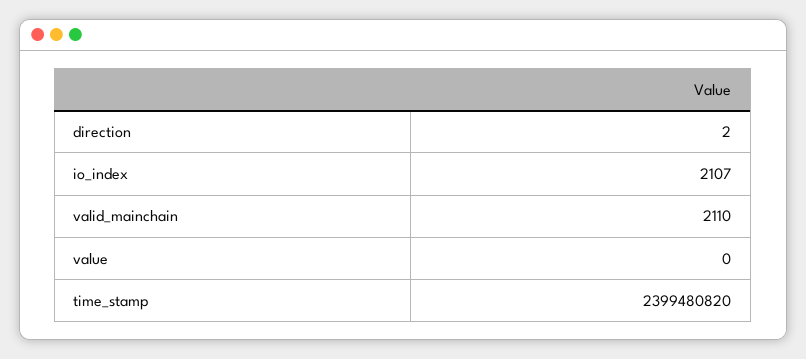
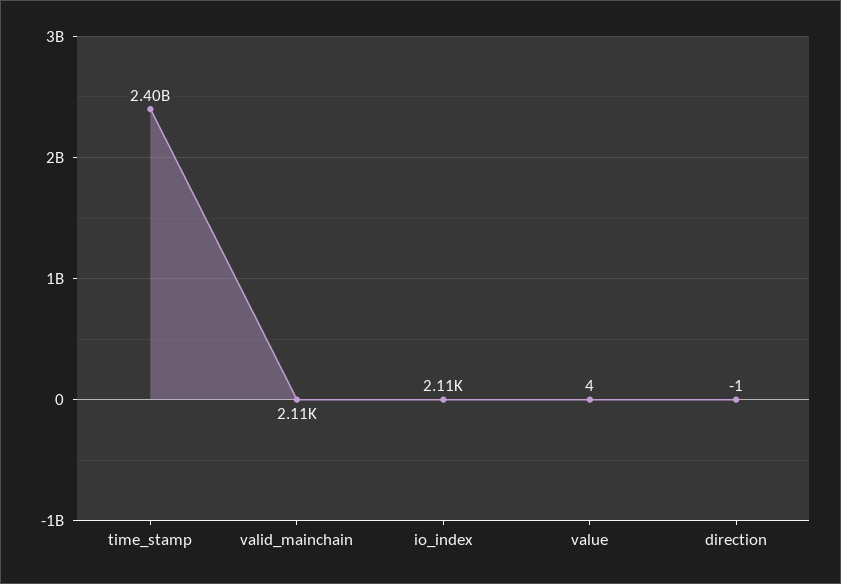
  {
-   "direction": 2,
+   "direction": -1,
    "io_index": 2107,
    "valid_mainchain": 2110,
-   "value": 0,
+   "value": 4,
    "time_stamp": 2399480820
  }

